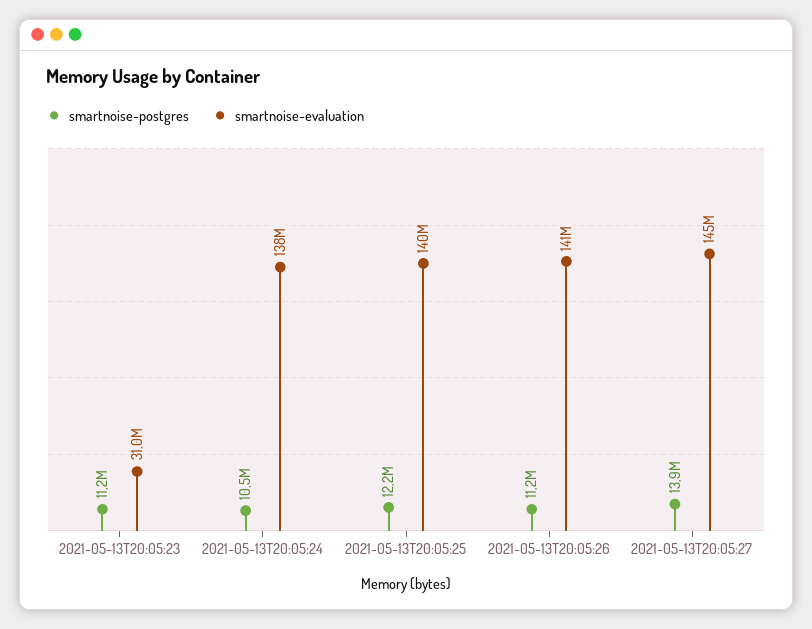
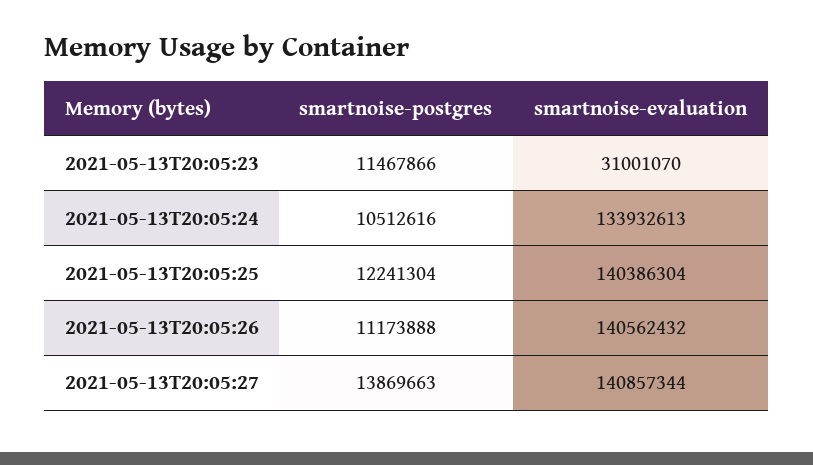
  {
    "smartnoise-postgres": {
-     "2021-05-13T20:05:23": 11200000,
+     "2021-05-13T20:05:23": 11467866,
      "2021-05-13T20:05:24": 10512616,
      "2021-05-13T20:05:25": 12241304,
      "2021-05-13T20:05:26": 11173888,
      "2021-05-13T20:05:27": 13869663
    },
    "smartnoise-evaluation": {
      "2021-05-13T20:05:23": 31001070,
-     "2021-05-13T20:05:24": 138000000,
+     "2021-05-13T20:05:24": 133932613,
      "2021-05-13T20:05:25": 140386304,
      "2021-05-13T20:05:26": 140562432,
-     "2021-05-13T20:05:27": 145000000
+     "2021-05-13T20:05:27": 140857344
    }
  }

